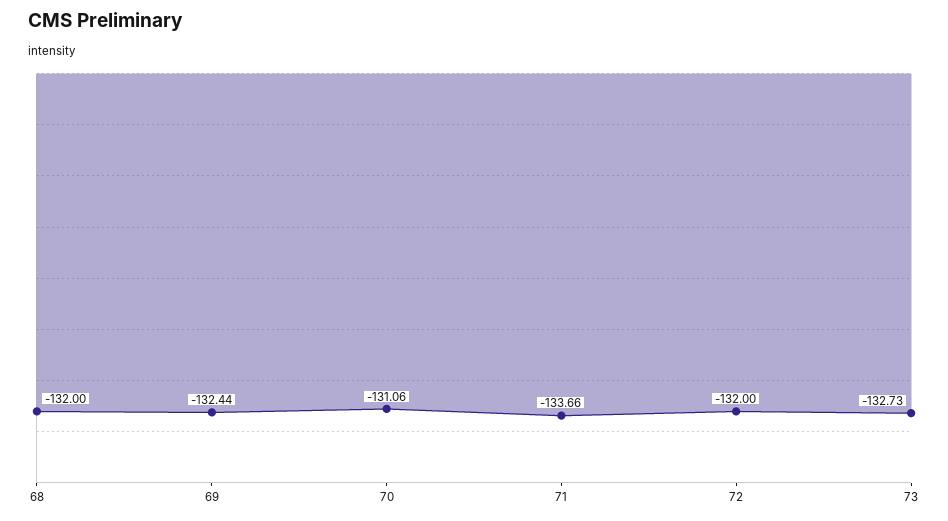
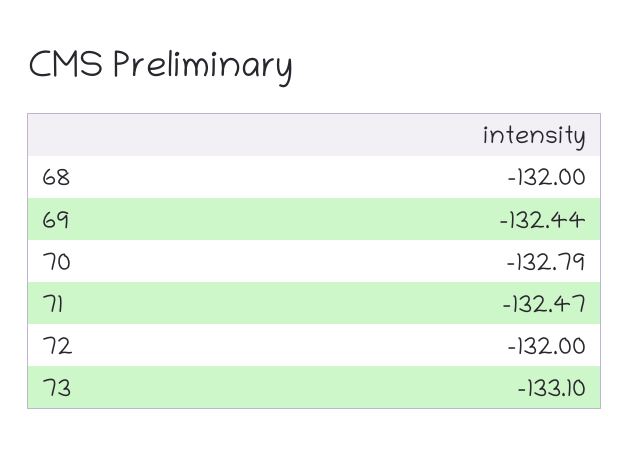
  {
    "68": -132,
    "69": -132.44,
-   "70": -131.06,
+   "70": -132.79,
-   "71": -133.66,
+   "71": -132.47,
    "72": -132,
-   "73": -132.73
+   "73": -133.1
  }

